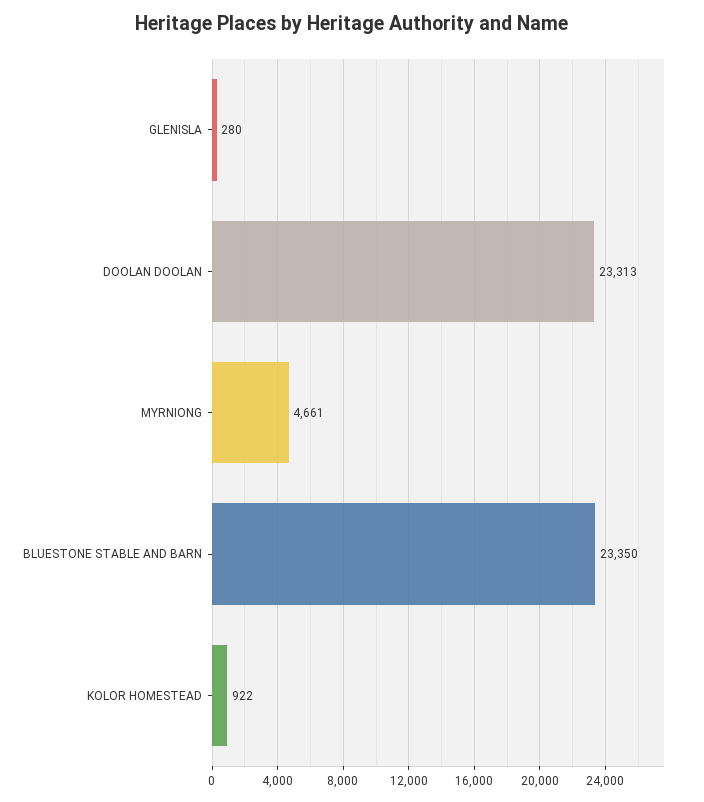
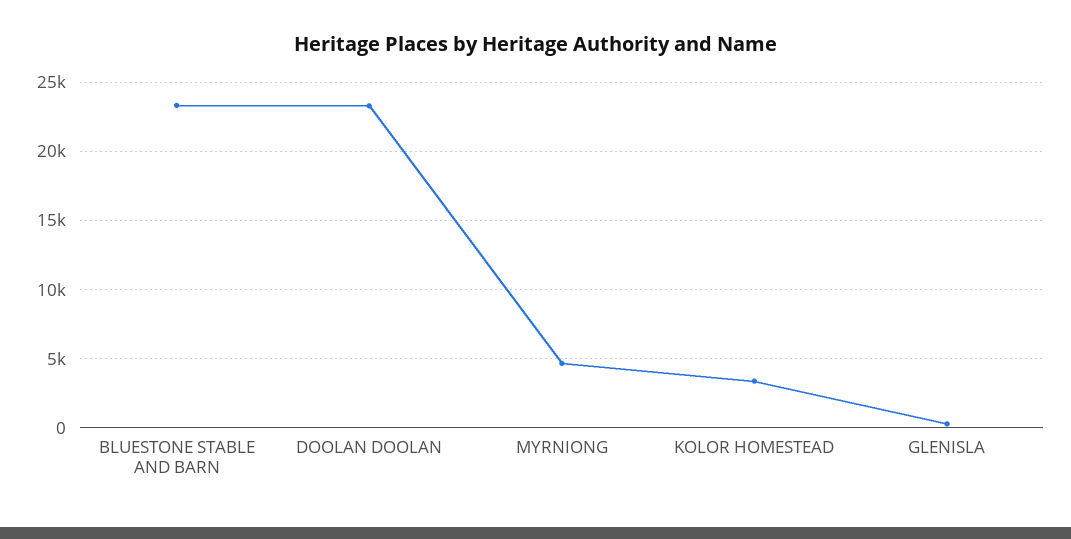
  {
    "GLENISLA": 280,
    "DOOLAN DOOLAN": 23313,
    "MYRNIONG": 4661,
    "BLUESTONE STABLE AND BARN": 23350,
-   "KOLOR HOMESTEAD": 922
+   "KOLOR HOMESTEAD": 3500
  }

